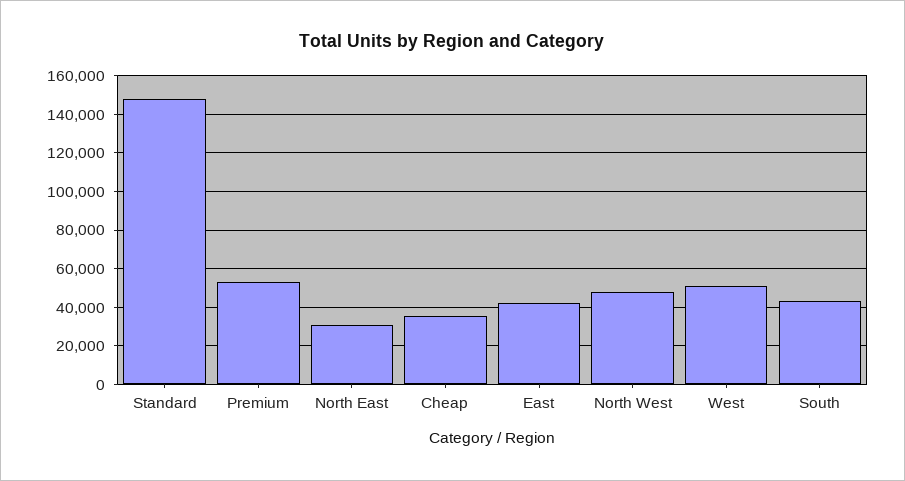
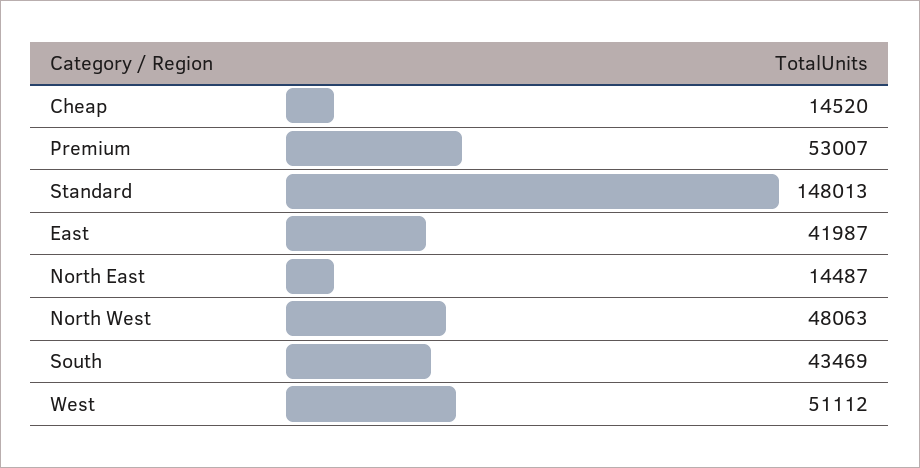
  {
    "Standard": 148013,
    "Premium": 53007,
-   "North East": 30000,
+   "North East": 14487,
-   "Cheap": 35000,
+   "Cheap": 14520,
    "East": 41987,
    "North West": 48063,
    "West": 51112,
    "South": 43469
  }

